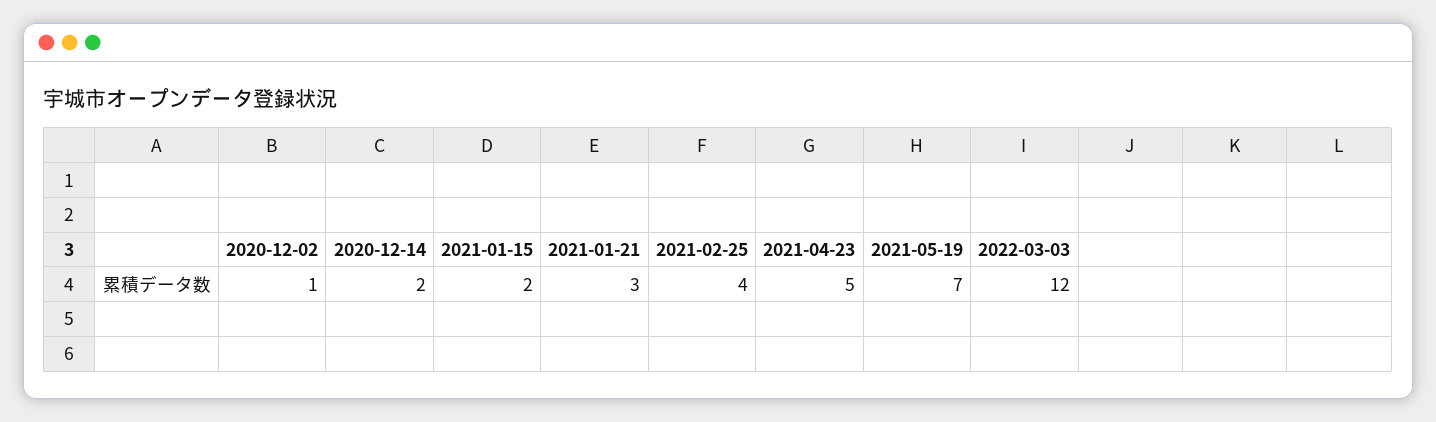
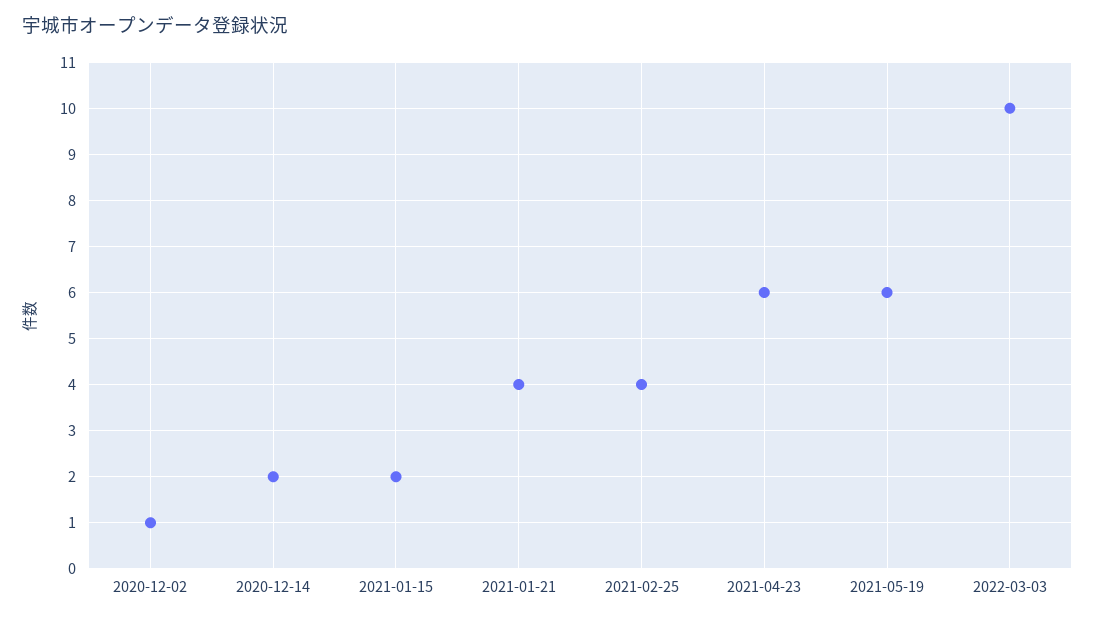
  {
    "2020-12-02": 1,
    "2020-12-14": 2,
    "2021-01-15": 2,
-   "2021-01-21": 3,
+   "2021-01-21": 4,
    "2021-02-25": 4,
-   "2021-04-23": 5,
+   "2021-04-23": 6,
-   "2021-05-19": 7,
+   "2021-05-19": 6,
-   "2022-03-03": 12
+   "2022-03-03": 10
  }

